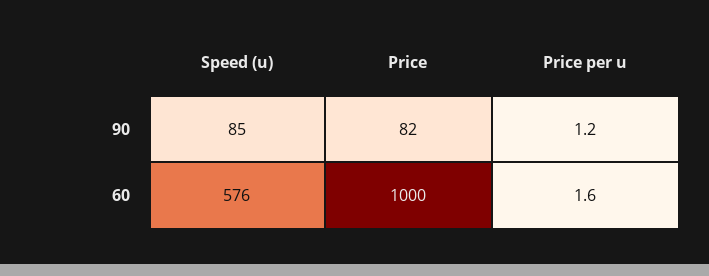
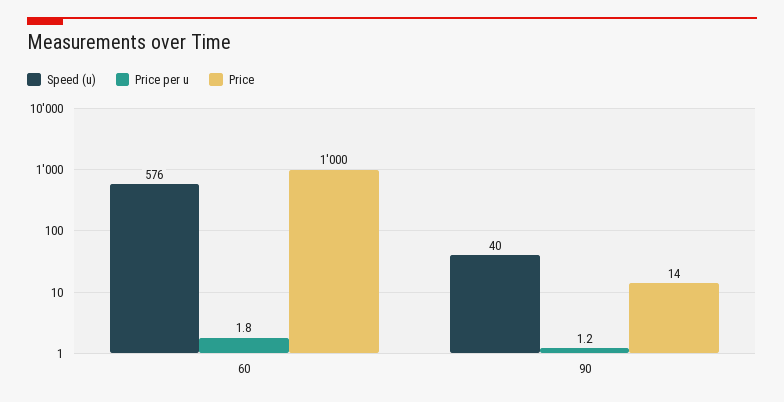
  {
    "Speed (u)": {
-     "90": 85,
+     "90": 40,
      "60": 576
    },
    "Price": {
-     "90": 82,
+     "90": 14,
      "60": 1000
    },
    "Price per u": {
      "90": 1.2,
-     "60": 1.6
+     "60": 1.8
    }
  }

